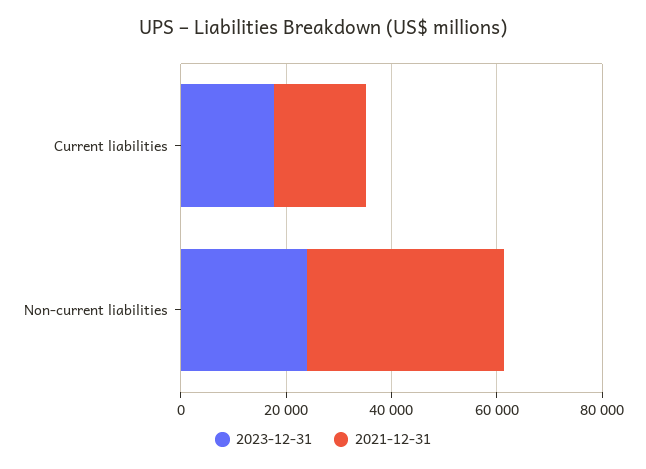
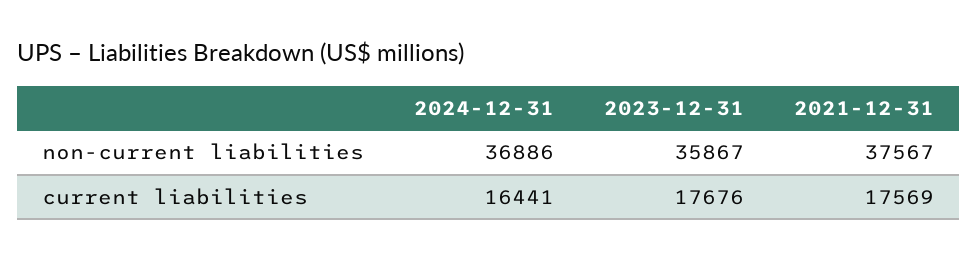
  {
    "2023-12-31": {
      "Current liabilities": 17676,
-     "Non-current liabilities": 25000
+     "Non-current liabilities": 35867
    },
    "2021-12-31": {
      "Current liabilities": 17569,
      "Non-current liabilities": 37567
-   }
+   },
+   "2024-12-31": {
+     "Non-current liabilities": 36886,
+     "Current liabilities": 16441
+   }
  }

